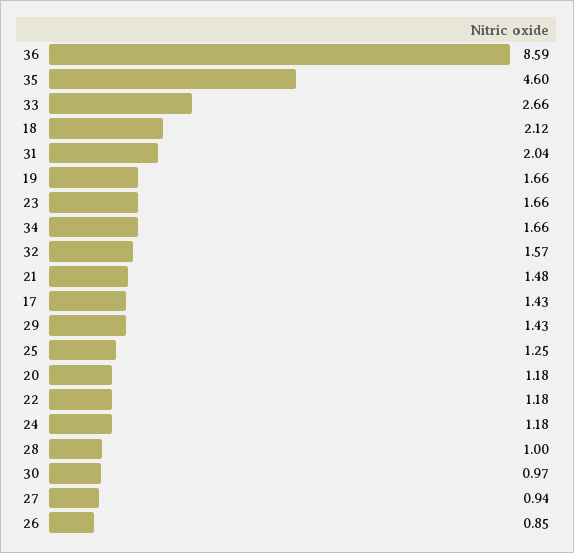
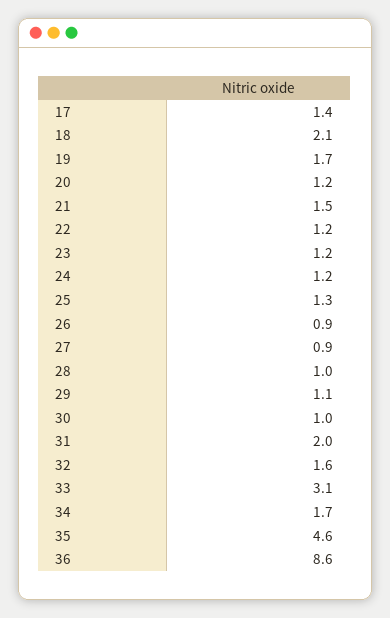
  {
    "36": 8.59,
    "35": 4.6,
-   "33": 2.66,
+   "33": 3.1,
    "18": 2.12,
    "31": 2.04,
    "19": 1.66,
-   "23": 1.66,
+   "23": 1.2,
    "34": 1.66,
    "32": 1.57,
    "21": 1.48,
    "17": 1.43,
-   "29": 1.43,
+   "29": 1.1,
    "25": 1.25,
    "20": 1.18,
    "22": 1.18,
    "24": 1.18,
    "28": 1,
    "30": 0.97,
    "27": 0.94,
    "26": 0.85
  }

